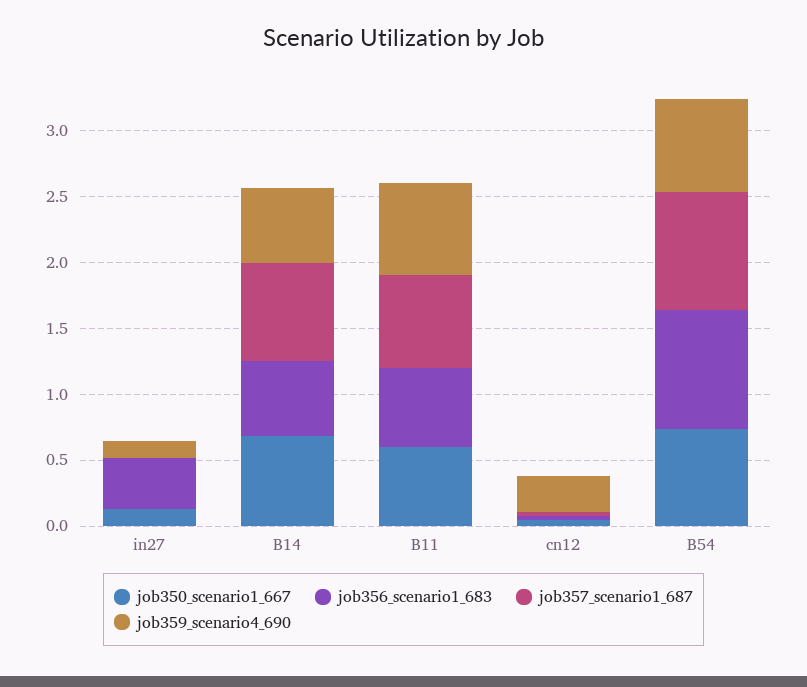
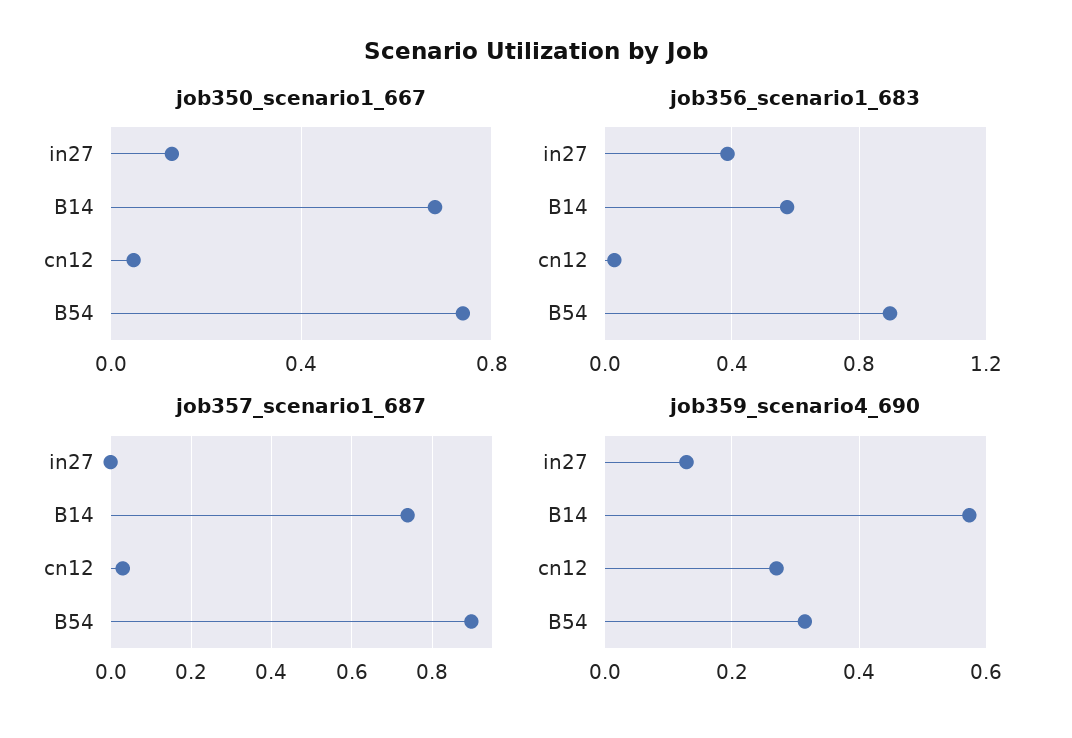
  {
    "job350_scenario1_667": {
      "in27": 0.15,
      "B14": 0.7,
-     "B11": 0.6,
      "cn12": 0.05,
      "B54": 0.75
    },
    "job356_scenario1_683": {
      "in27": 0.4,
      "B14": 0.55,
-     "B11": 0.6,
      "cn12": 0.05,
      "B54": 0.9
    },
    "job357_scenario1_687": {
      "in27": 0,
      "B14": 0.74,
-     "B11": 0.7,
      "cn12": 0.04,
      "B54": 0.9
    },
    "job359_scenario4_690": {
      "in27": 0.12,
      "B14": 0.58,
-     "B11": 0.7,
      "cn12": 0.28,
-     "B54": 0.7
+     "B54": 0.32
    }
  }

